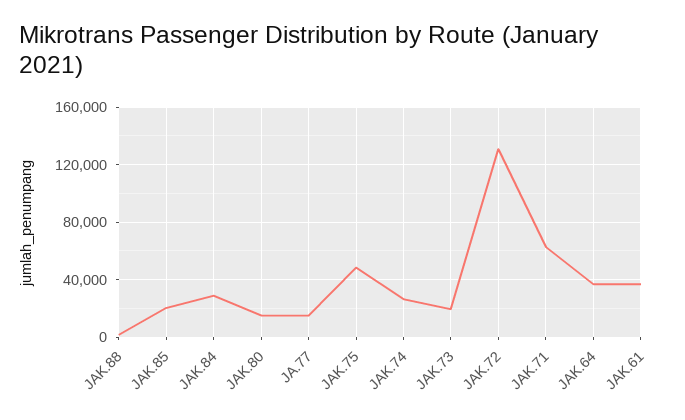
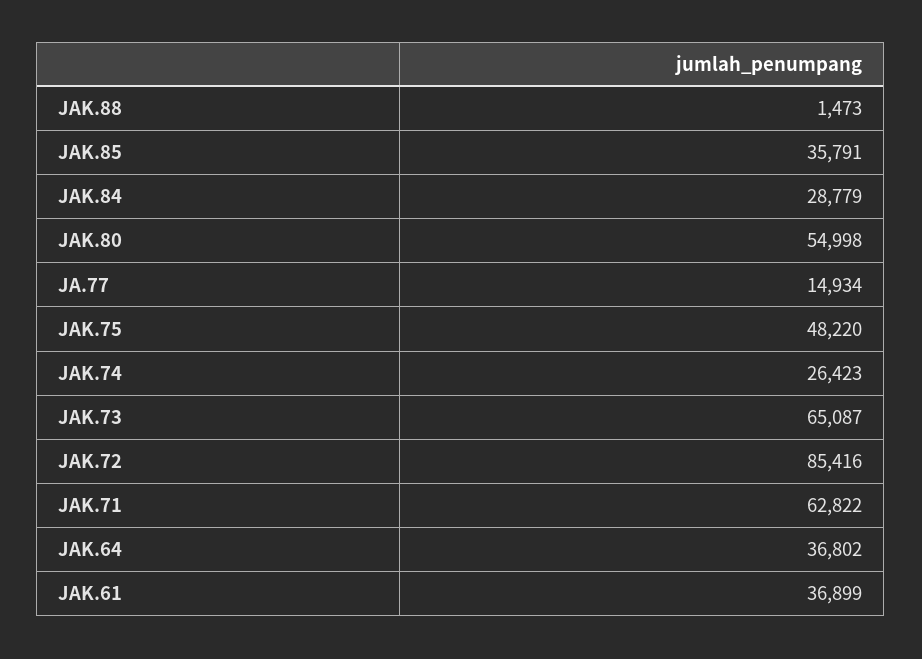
  {
    "JAK.88": 1473,
-   "JAK.85": 20000,
+   "JAK.85": 35791,
    "JAK.84": 28779,
-   "JAK.80": 15000,
+   "JAK.80": 54998,
    "JA.77": 14934,
    "JAK.75": 48220,
    "JAK.74": 26423,
-   "JAK.73": 20000,
+   "JAK.73": 65087,
-   "JAK.72": 130000,
+   "JAK.72": 85416,
    "JAK.71": 62822,
    "JAK.64": 36802,
    "JAK.61": 36899
  }

